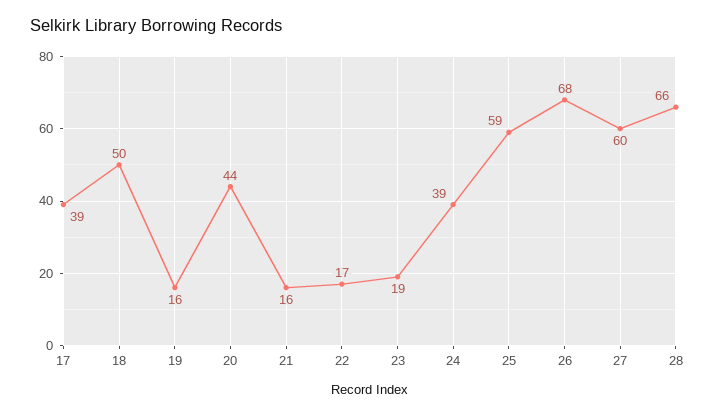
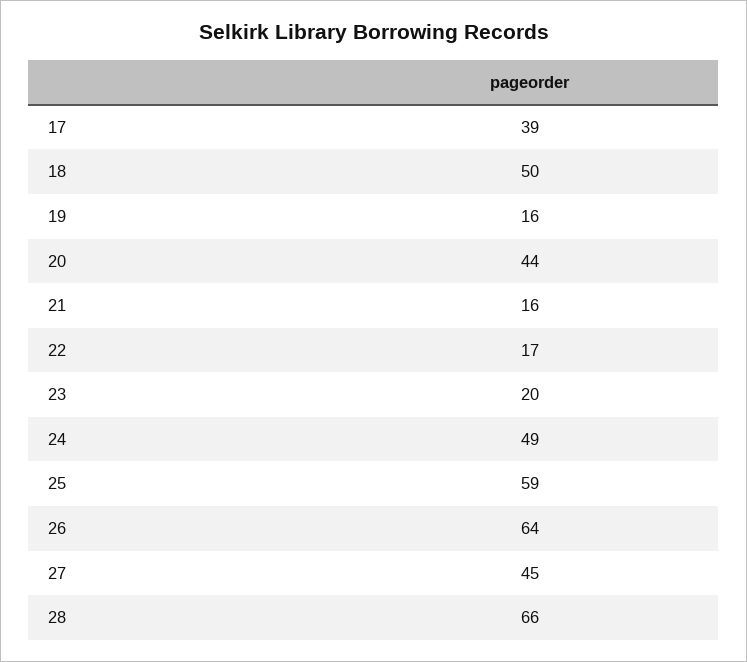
  {
    "17": 39,
    "18": 50,
    "19": 16,
    "20": 44,
    "21": 16,
    "22": 17,
-   "23": 19,
+   "23": 20,
-   "24": 39,
+   "24": 49,
    "25": 59,
-   "26": 68,
+   "26": 64,
-   "27": 60,
+   "27": 45,
    "28": 66
  }

